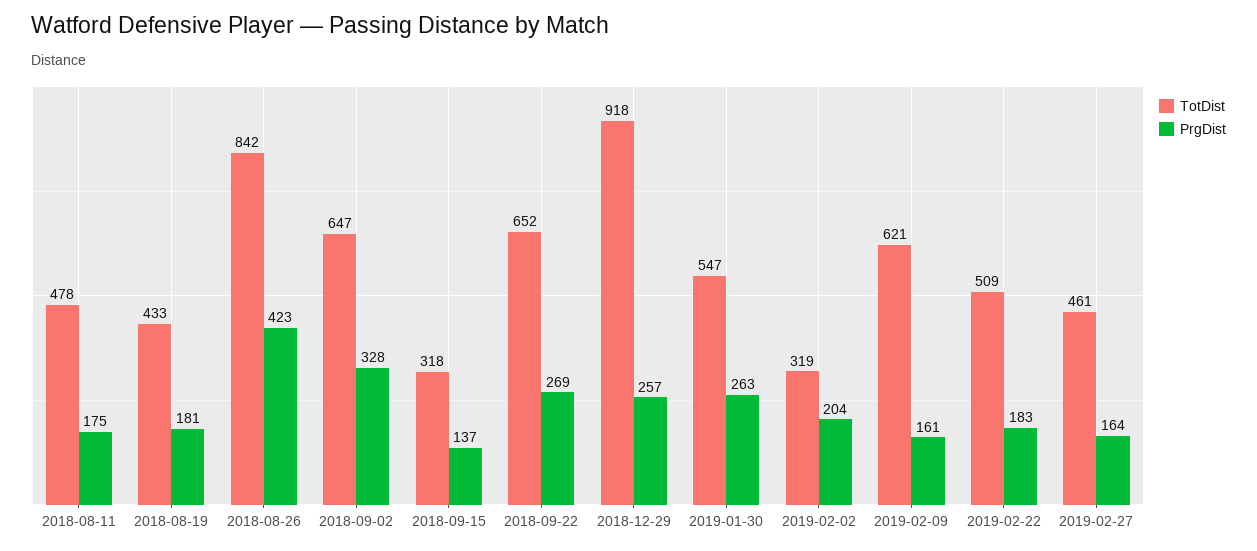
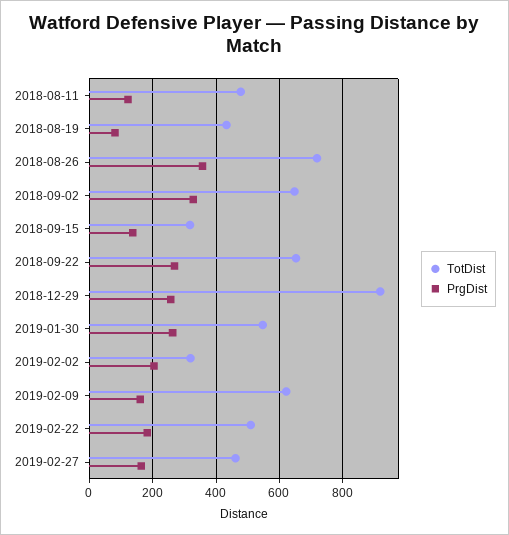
  {
    "TotDist": {
      "2018-08-11": 478,
      "2018-08-19": 433,
-     "2018-08-26": 842,
+     "2018-08-26": 720,
      "2018-09-02": 647,
      "2018-09-15": 318,
      "2018-09-22": 652,
      "2018-12-29": 918,
      "2019-01-30": 547,
      "2019-02-02": 319,
      "2019-02-09": 621,
      "2019-02-22": 509,
      "2019-02-27": 461
    },
    "PrgDist": {
-     "2018-08-11": 175,
+     "2018-08-11": 120,
-     "2018-08-19": 181,
+     "2018-08-19": 80,
-     "2018-08-26": 423,
+     "2018-08-26": 360,
      "2018-09-02": 328,
      "2018-09-15": 137,
      "2018-09-22": 269,
      "2018-12-29": 257,
      "2019-01-30": 263,
      "2019-02-02": 204,
      "2019-02-09": 161,
      "2019-02-22": 183,
      "2019-02-27": 164
    }
  }

